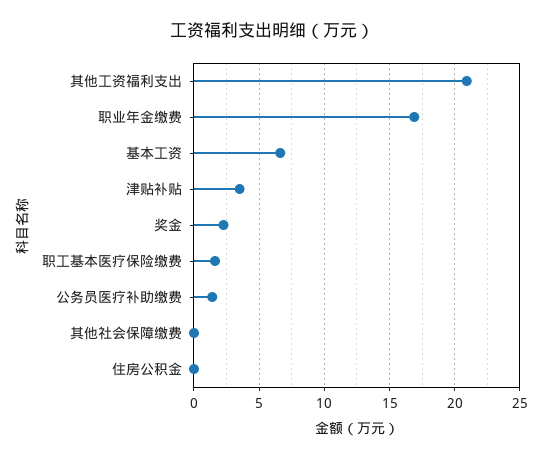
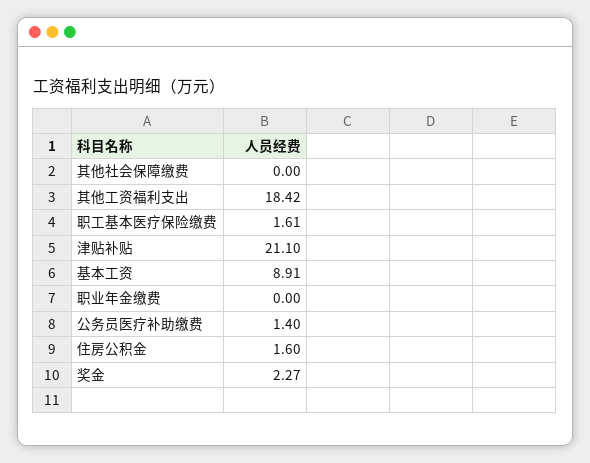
  {
-   "其他工资福利支出": 21,
+   "其他工资福利支出": 18.42,
-   "职业年金缴费": 17,
+   "职业年金缴费": 0,
-   "基本工资": 6.5,
+   "基本工资": 8.91,
-   "津贴补贴": 3.5,
+   "津贴补贴": 21.1,
    "奖金": 2.27,
    "职工基本医疗保险缴费": 1.61,
    "公务员医疗补助缴费": 1.4,
    "其他社会保障缴费": 0,
-   "住房公积金": 0
+   "住房公积金": 1.6
  }

